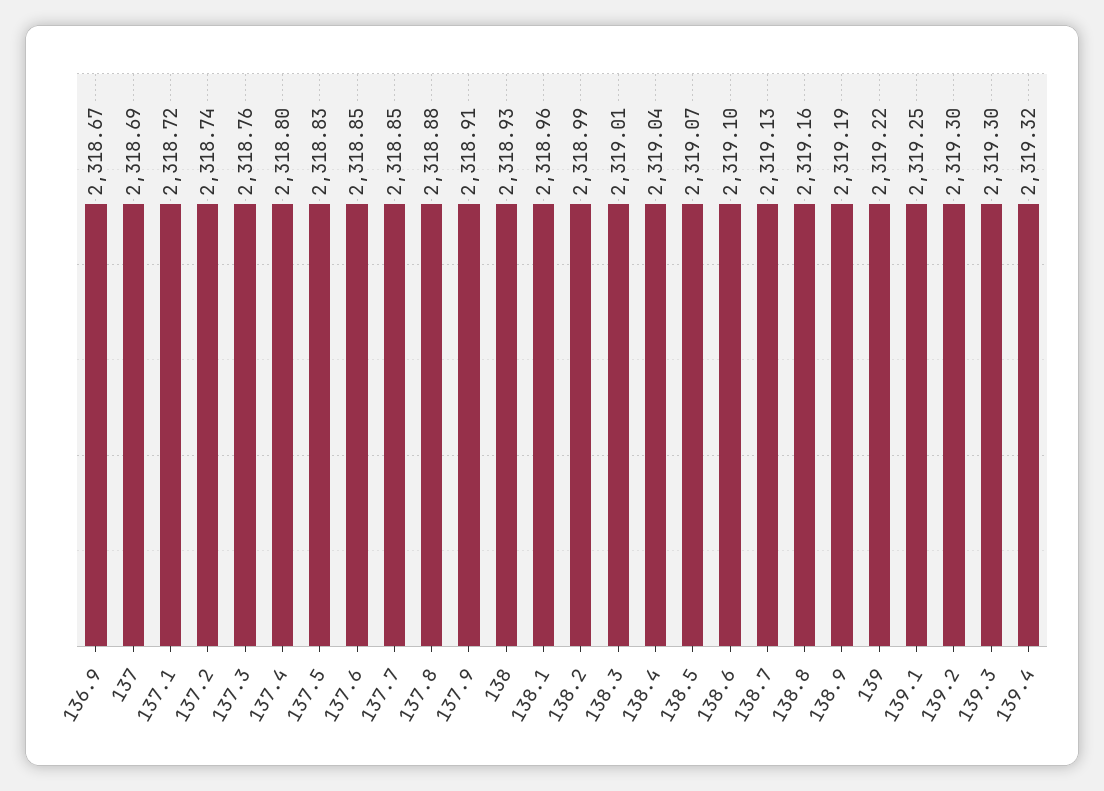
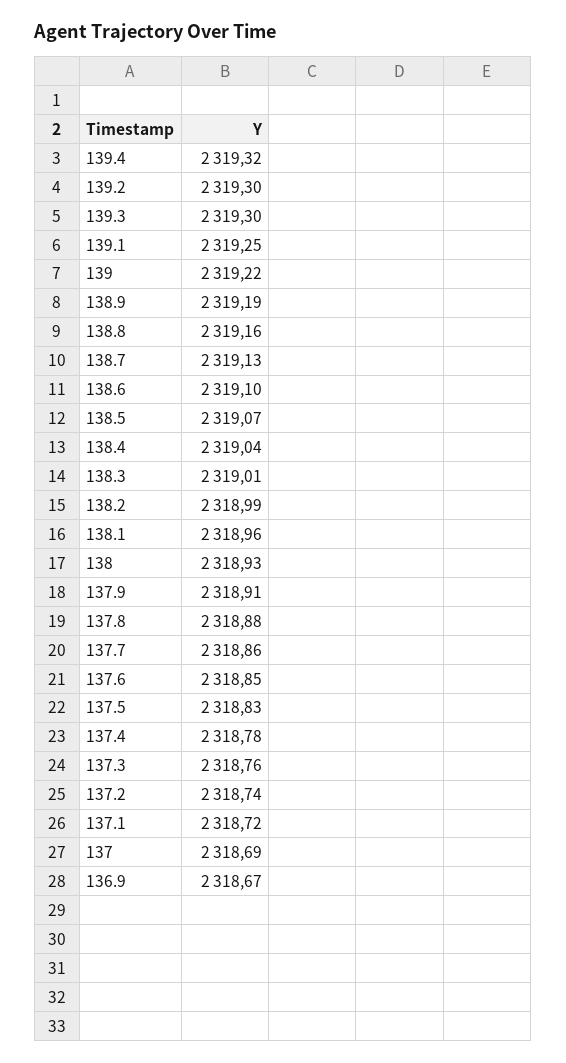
  {
    "136.9": 2318.67,
    "137": 2318.69,
    "137.1": 2318.72,
    "137.2": 2318.74,
    "137.3": 2318.76,
-   "137.4": 2318.8,
+   "137.4": 2318.78,
    "137.5": 2318.83,
    "137.6": 2318.85,
-   "137.7": 2318.85,
+   "137.7": 2318.86,
    "137.8": 2318.88,
    "137.9": 2318.91,
    "138": 2318.93,
    "138.1": 2318.96,
    "138.2": 2318.99,
    "138.3": 2319.01,
    "138.4": 2319.04,
    "138.5": 2319.07,
    "138.6": 2319.1,
    "138.7": 2319.13,
    "138.8": 2319.16,
    "138.9": 2319.19,
    "139": 2319.22,
    "139.1": 2319.25,
    "139.2": 2319.3,
    "139.3": 2319.3,
    "139.4": 2319.32
  }

